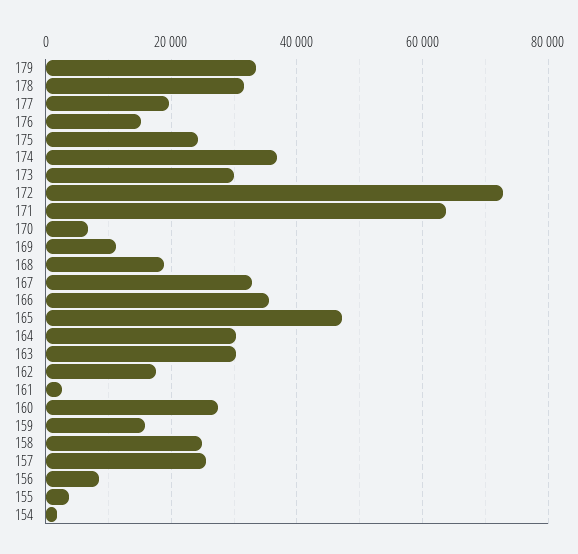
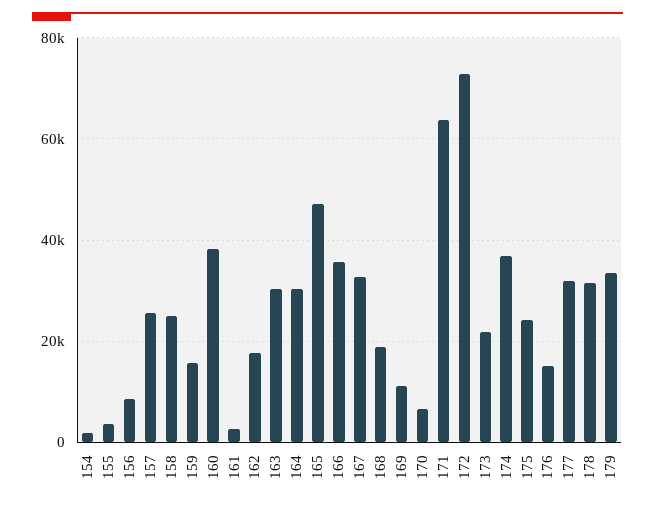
  {
    "179": 34000,
    "178": 32000,
-   "177": 20000,
+   "177": 32000,
    "176": 16000,
    "175": 24000,
    "174": 36000,
-   "173": 30000,
+   "173": 22000,
    "172": 72000,
    "171": 64000,
    "170": 6000,
    "169": 12000,
    "168": 18000,
    "167": 32000,
    "166": 36000,
    "165": 48000,
    "164": 30000,
    "163": 30000,
    "162": 18000,
    "161": 2000,
-   "160": 28000,
+   "160": 38000,
    "159": 16000,
    "158": 24000,
    "157": 26000,
    "156": 8000,
    "155": 4000,
    "154": 2000
  }

